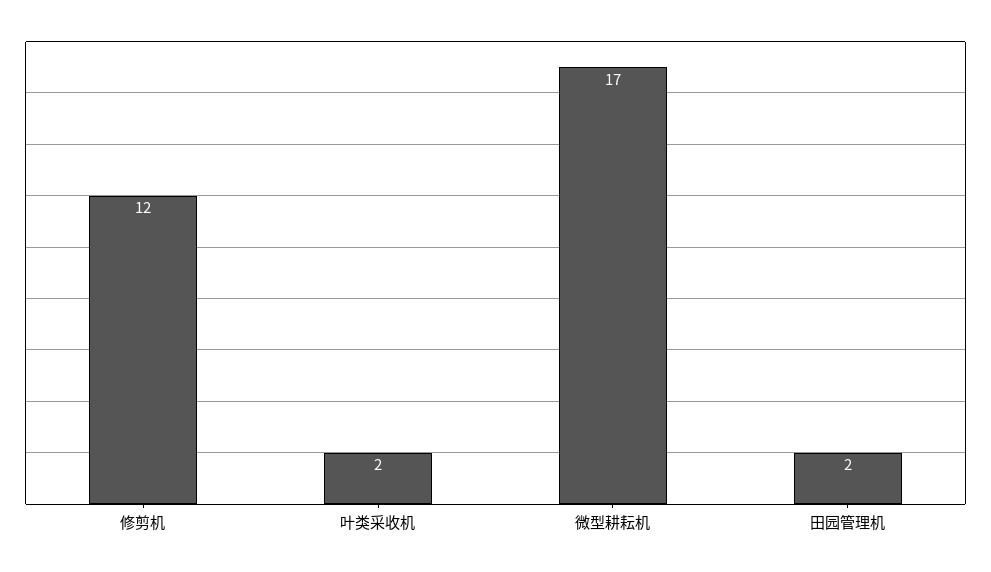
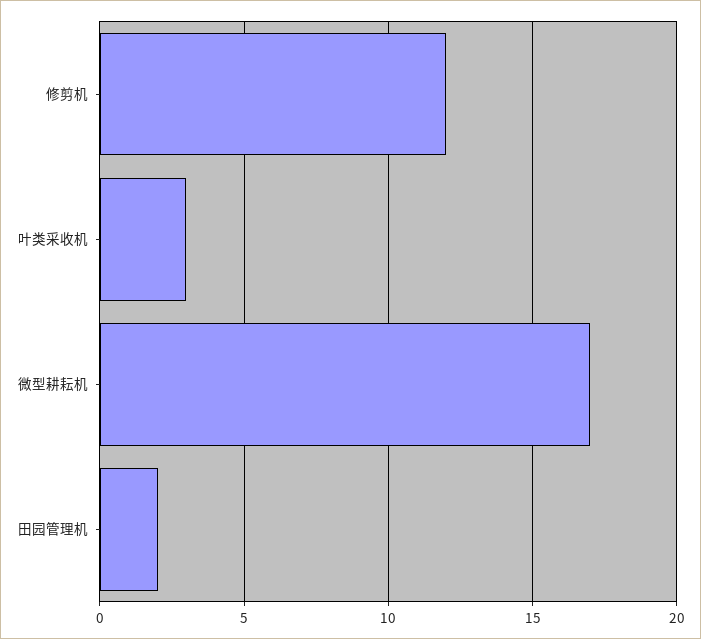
  {
    "修剪机": 12,
-   "叶类采收机": 2,
+   "叶类采收机": 3,
    "微型耕耘机": 17,
    "田园管理机": 2
  }

